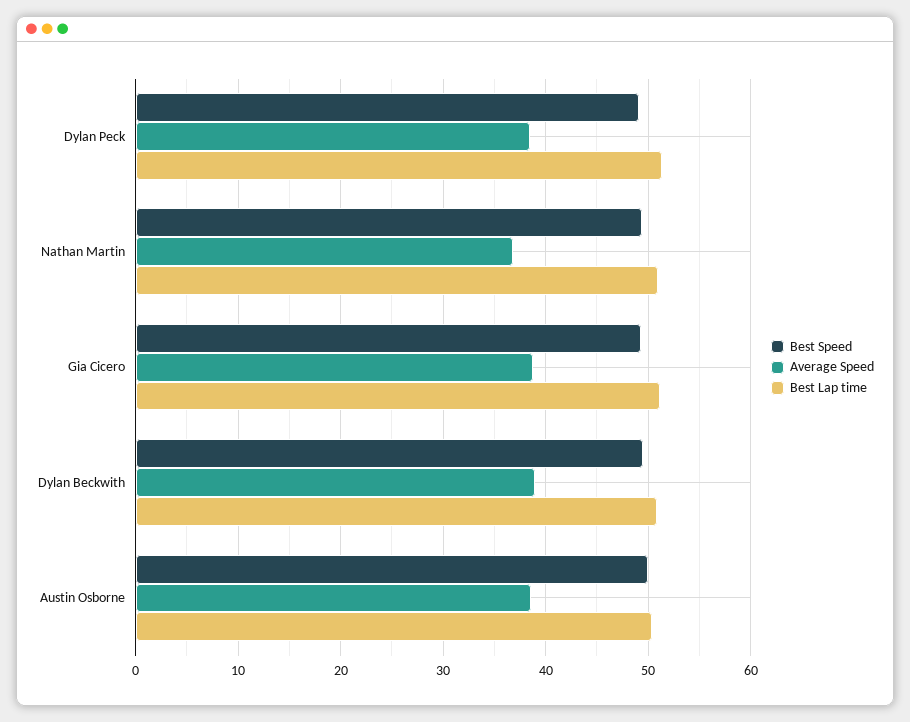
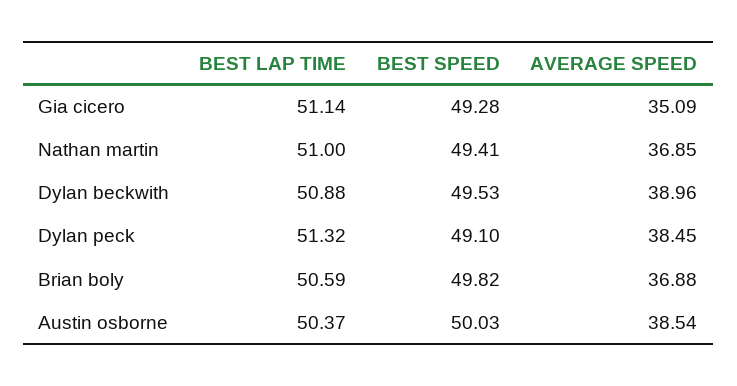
  {
    "Best Speed": {
      "Dylan Peck": 49.1,
      "Nathan Martin": 49.41,
      "Gia Cicero": 49.28,
      "Dylan Beckwith": 49.53,
-     "Austin Osborne": 50.03
+     "Austin Osborne": 50.03,
+     "Brian boly": 49.82
    },
    "Average Speed": {
      "Dylan Peck": 38.45,
      "Nathan Martin": 36.85,
-     "Gia Cicero": 39,
+     "Gia Cicero": 35.09,
      "Dylan Beckwith": 38.96,
-     "Austin Osborne": 38.54
+     "Austin Osborne": 38.54,
+     "Brian boly": 36.88
    },
    "Best Lap time": {
      "Dylan Peck": 51.32,
      "Nathan Martin": 51,
      "Gia Cicero": 51.14,
      "Dylan Beckwith": 50.88,
-     "Austin Osborne": 50.37
+     "Austin Osborne": 50.37,
+     "Brian boly": 50.59
    }
  }

